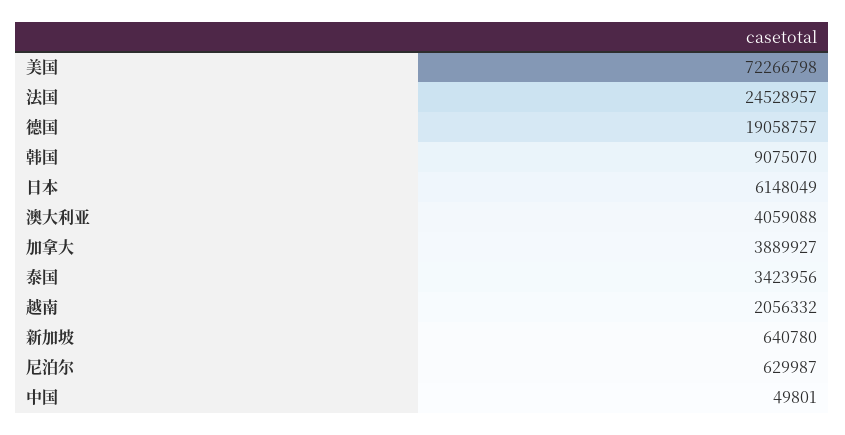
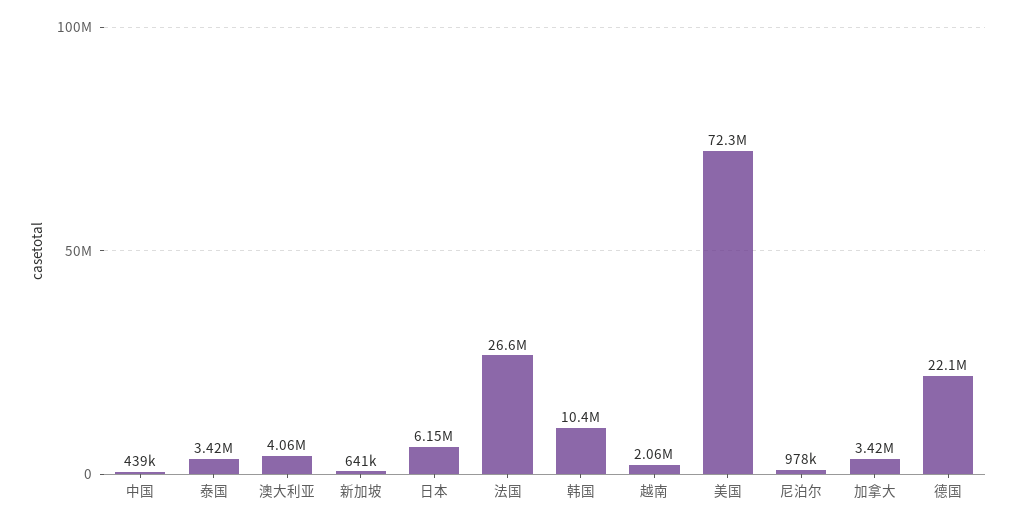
  {
    "美国": 72266798,
-   "法国": 24528957,
+   "法国": 26600000,
-   "德国": 19058757,
+   "德国": 22100000,
-   "韩国": 9075070,
+   "韩国": 10400000,
    "日本": 6148049,
    "澳大利亚": 4059088,
-   "加拿大": 3889927,
+   "加拿大": 3420000,
    "泰国": 3423956,
    "越南": 2056332,
    "新加坡": 640780,
-   "尼泊尔": 629987,
+   "尼泊尔": 978000,
-   "中国": 49801
+   "中国": 439000
  }

